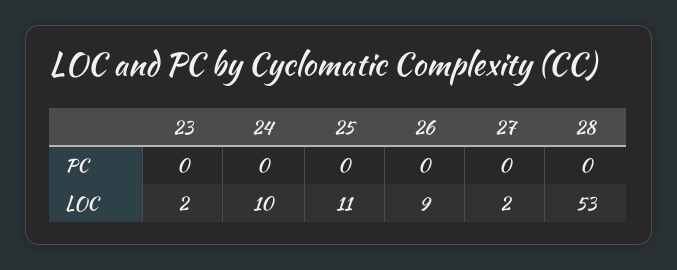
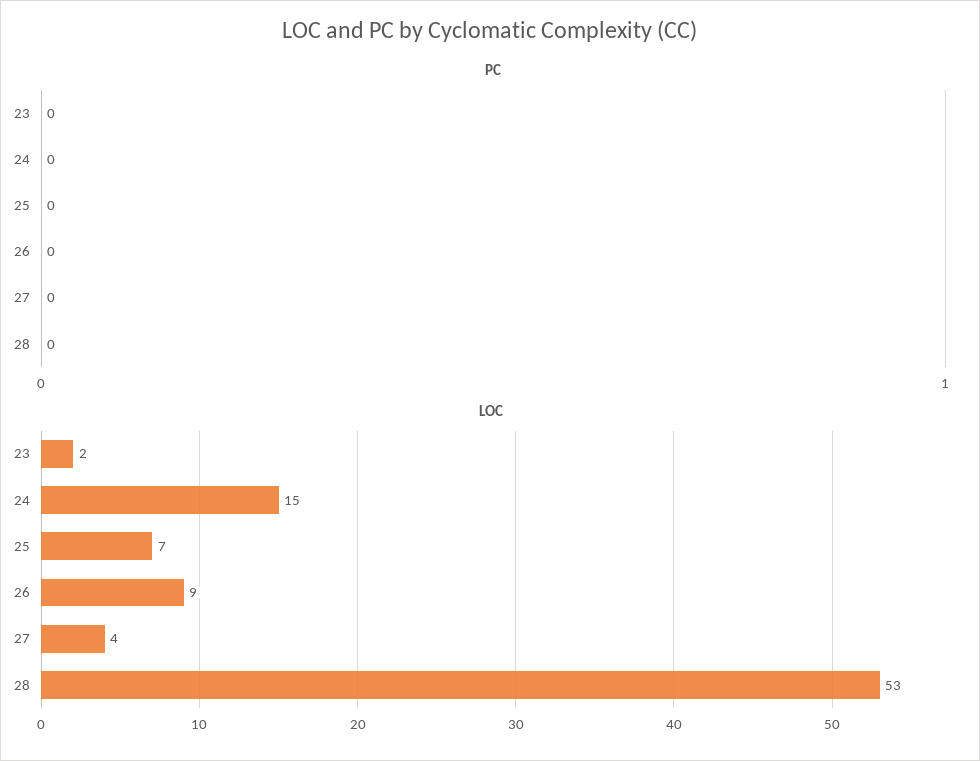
  {
    "PC": {
      "23": 0,
      "24": 0,
      "25": 0,
      "26": 0,
      "27": 0,
      "28": 0
    },
    "LOC": {
      "23": 2,
-     "24": 10,
+     "24": 15,
-     "25": 11,
+     "25": 7,
      "26": 9,
-     "27": 2,
+     "27": 4,
      "28": 53
    }
  }

